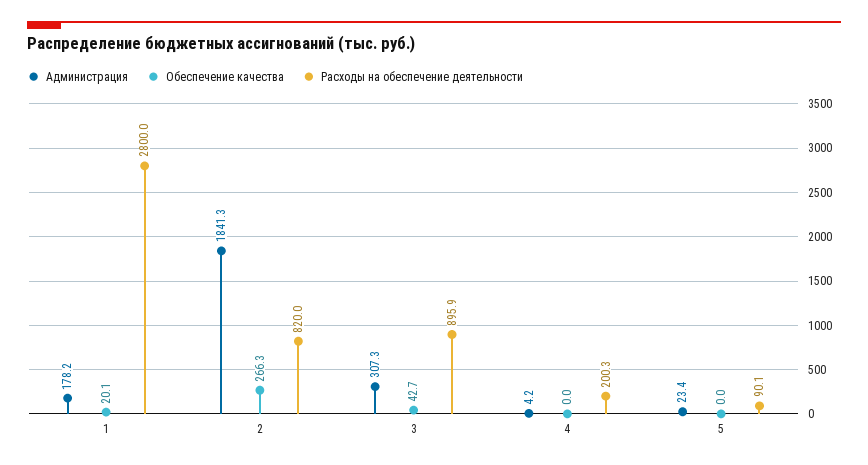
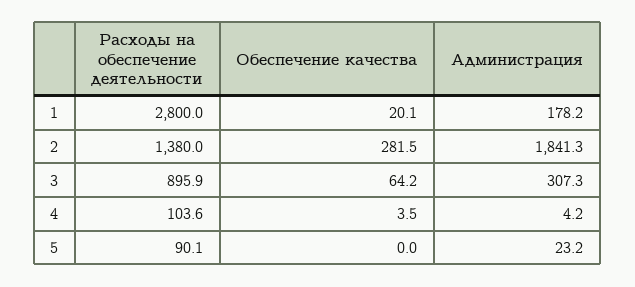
  {
    "Администрация": {
      "1": 178.2,
      "2": 1841.3,
      "3": 307.3,
      "4": 4.2,
-     "5": 23.4
+     "5": 23.2
    },
    "Обеспечение качества": {
      "1": 20.1,
-     "2": 266.3,
+     "2": 281.5,
-     "3": 42.7,
+     "3": 64.2,
-     "4": 0,
+     "4": 3.5,
      "5": 0
    },
    "Расходы на обеспечение деятельности": {
      "1": 2800,
-     "2": 820,
+     "2": 1380,
      "3": 895.9,
-     "4": 200.3,
+     "4": 103.6,
      "5": 90.1
    }
  }

